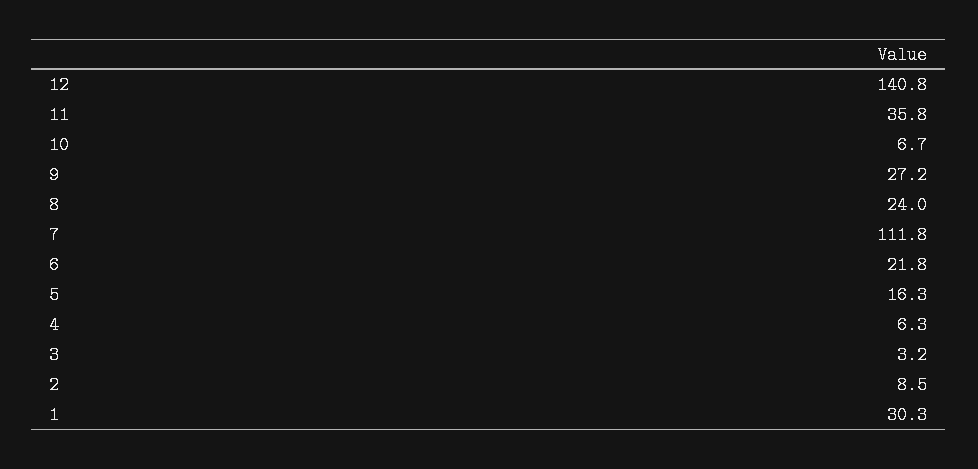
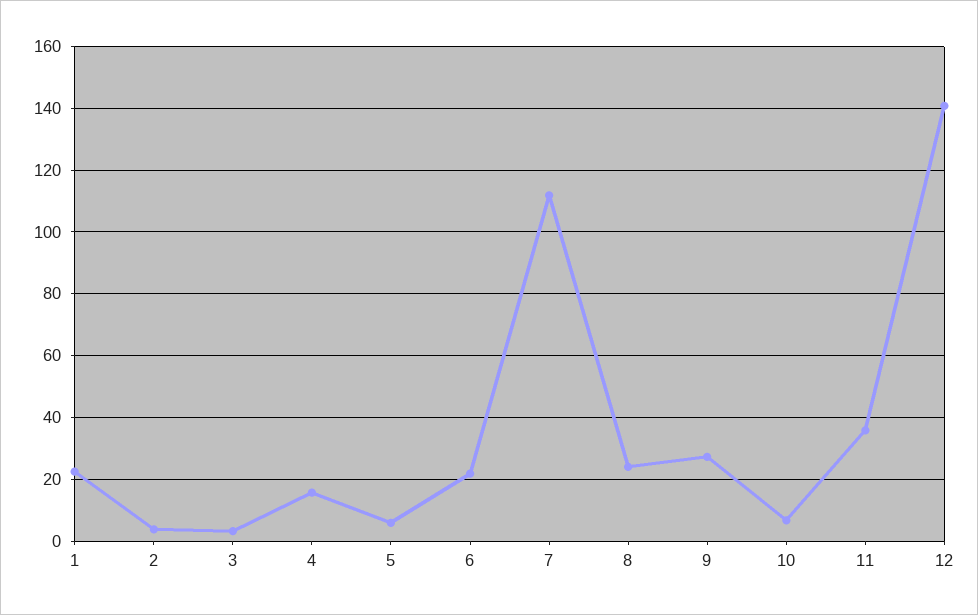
  {
    "12": 140.8,
    "11": 35.8,
    "10": 6.7,
    "9": 27.2,
    "8": 24,
    "7": 111.8,
    "6": 21.8,
-   "5": 16.3,
+   "5": 6,
-   "4": 6.3,
+   "4": 16,
    "3": 3.2,
-   "2": 8.5,
+   "2": 4,
-   "1": 30.3
+   "1": 22
  }

